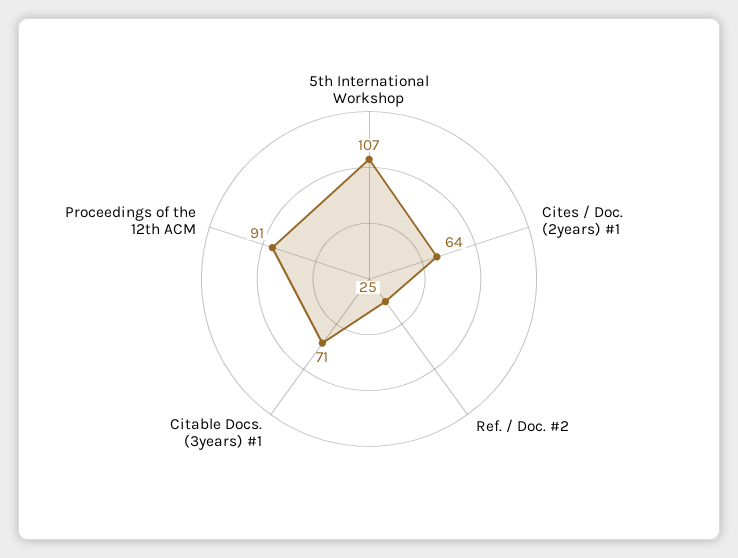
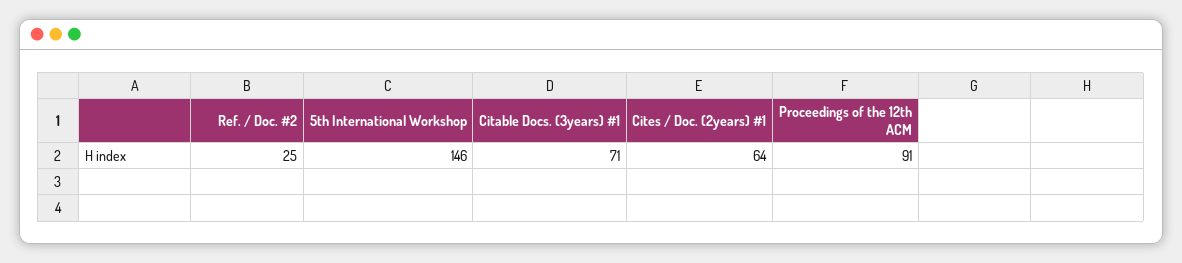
  {
-   "5th International Workshop": 107,
+   "5th International Workshop": 146,
    "Cites / Doc. (2years) #1": 64,
    "Ref. / Doc. #2": 25,
    "Citable Docs. (3years) #1": 71,
    "Proceedings of the 12th ACM": 91
  }

